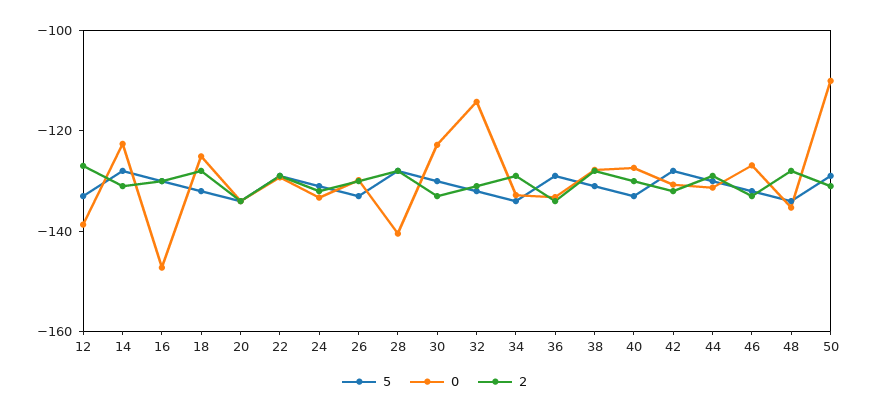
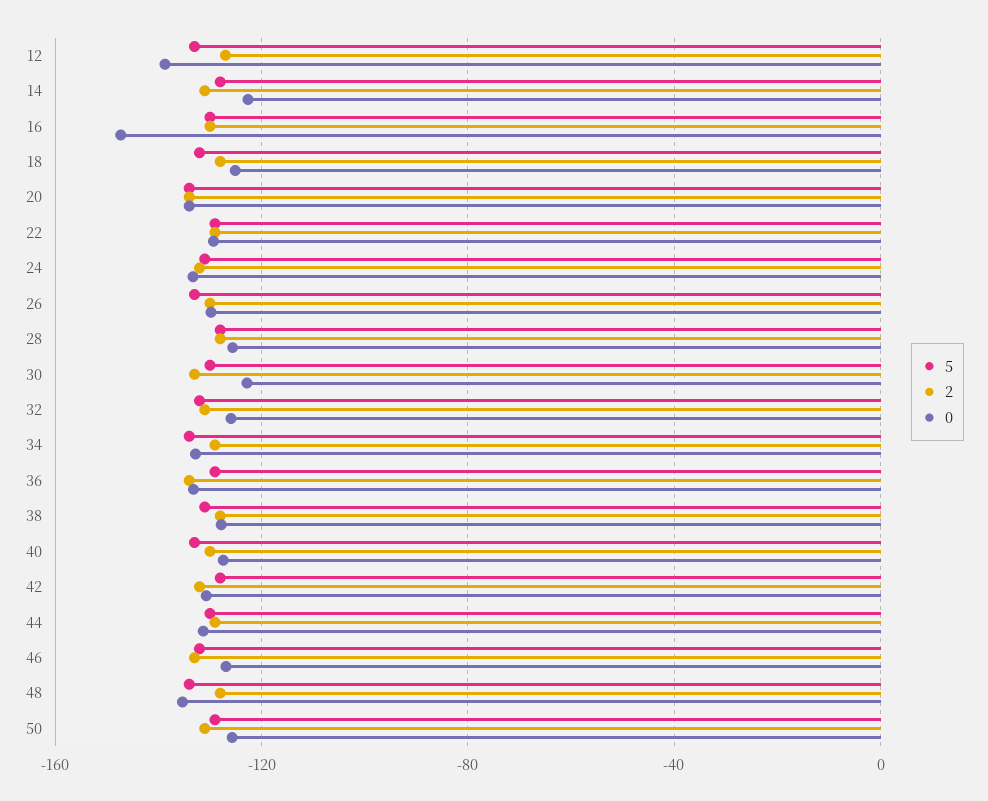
  {
    "5": {
      "12": -135,
      "14": -130,
      "16": -130,
      "18": -130,
      "20": -135,
      "22": -130,
      "24": -130,
      "26": -135,
      "28": -130,
      "30": -130,
      "32": -130,
      "34": -135,
      "36": -130,
      "38": -130,
      "40": -135,
      "42": -130,
      "44": -130,
      "46": -130,
      "48": -135,
      "50": -130
    },
    "0": {
      "12": -140,
      "14": -125,
      "16": -145,
      "18": -125,
      "20": -135,
      "22": -130,
      "24": -135,
      "26": -130,
-     "28": -140,
+     "28": -125,
      "30": -125,
-     "32": -115,
+     "32": -125,
      "34": -135,
      "36": -135,
      "38": -130,
      "40": -125,
      "42": -130,
      "44": -130,
      "46": -125,
      "48": -135,
-     "50": -110
+     "50": -125
    },
    "2": {
      "12": -125,
      "14": -130,
      "16": -130,
      "18": -130,
      "20": -135,
      "22": -130,
      "24": -130,
      "26": -130,
      "28": -130,
      "30": -135,
      "32": -130,
      "34": -130,
      "36": -135,
      "38": -130,
      "40": -130,
      "42": -130,
      "44": -130,
      "46": -135,
      "48": -130,
      "50": -130
    }
  }

